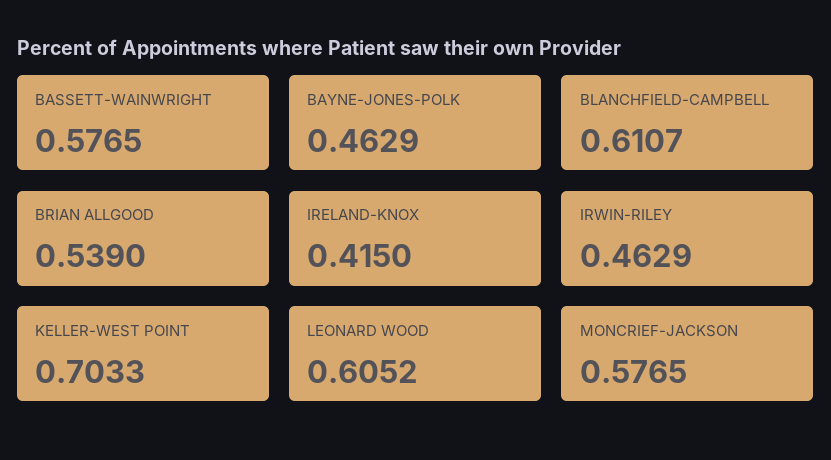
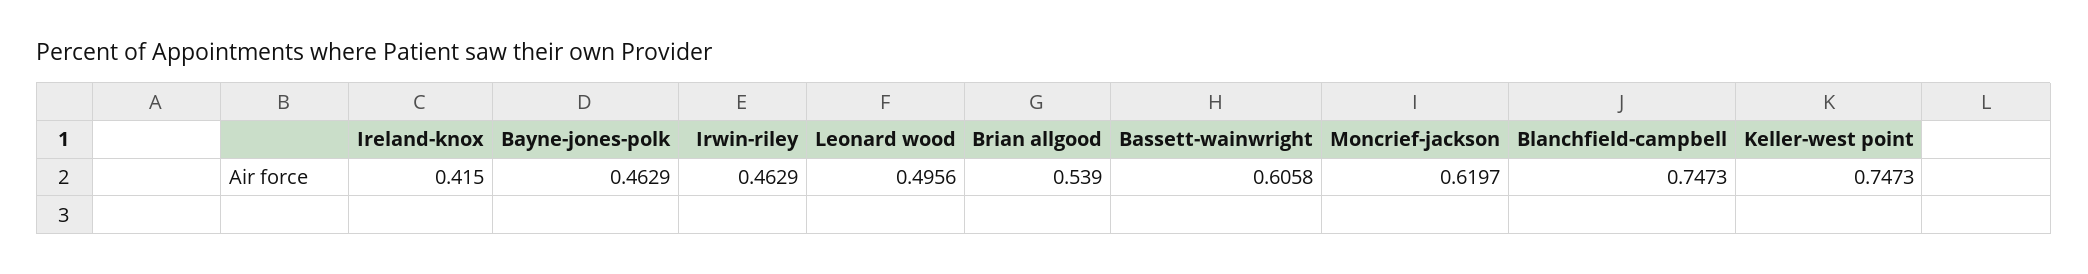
  {
-   "BASSETT-WAINWRIGHT": 0.5765,
+   "BASSETT-WAINWRIGHT": 0.6058,
    "BAYNE-JONES-POLK": 0.4629,
-   "BLANCHFIELD-CAMPBELL": 0.6107,
+   "BLANCHFIELD-CAMPBELL": 0.7473,
    "BRIAN ALLGOOD": 0.539,
    "IRELAND-KNOX": 0.415,
    "IRWIN-RILEY": 0.4629,
-   "KELLER-WEST POINT": 0.7033,
+   "KELLER-WEST POINT": 0.7473,
-   "LEONARD WOOD": 0.6052,
+   "LEONARD WOOD": 0.4956,
-   "MONCRIEF-JACKSON": 0.5765
+   "MONCRIEF-JACKSON": 0.6197
  }

